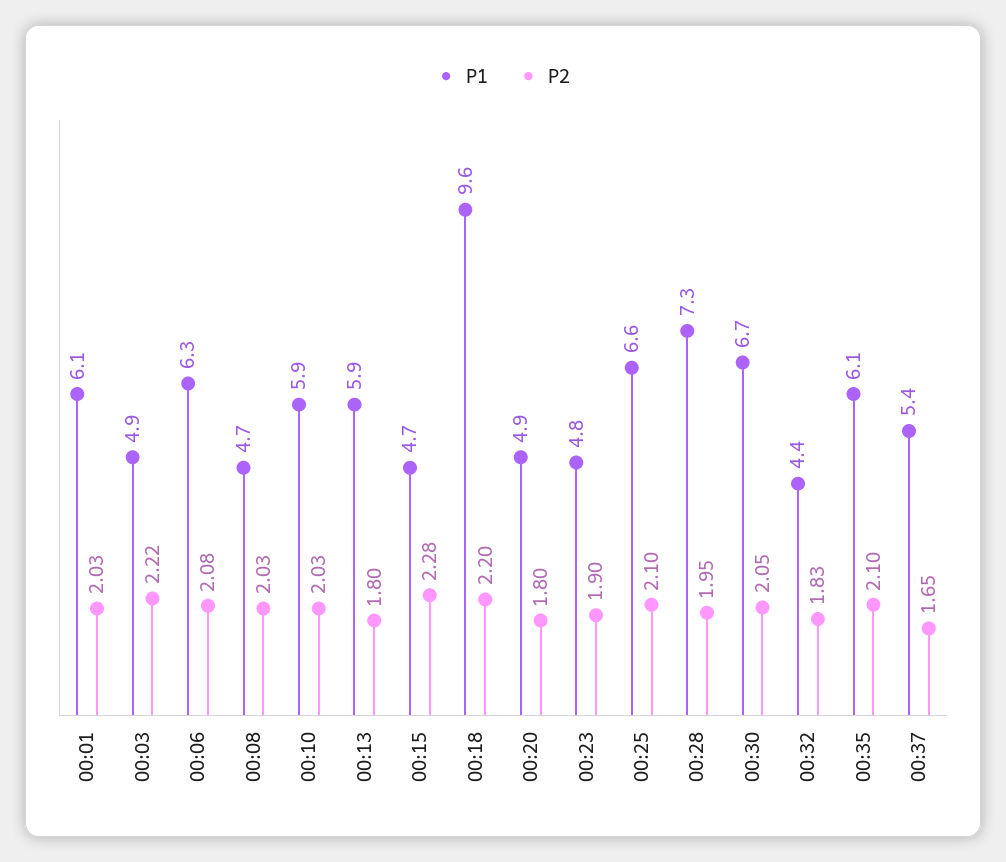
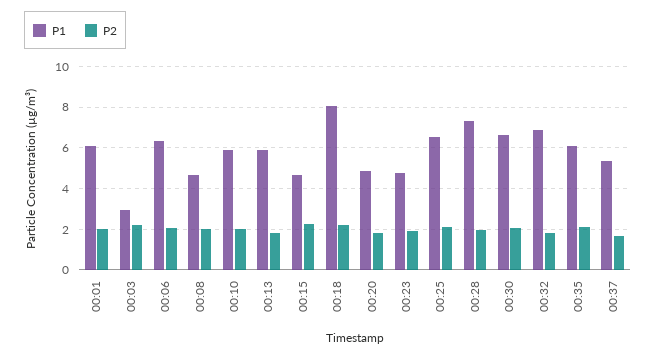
  {
    "P1": {
      "00:01": 6.1,
-     "00:03": 4.9,
+     "00:03": 3,
      "00:06": 6.3,
      "00:08": 4.7,
      "00:10": 5.9,
      "00:13": 5.9,
      "00:15": 4.7,
-     "00:18": 9.6,
+     "00:18": 8,
      "00:20": 4.9,
      "00:23": 4.8,
      "00:25": 6.6,
      "00:28": 7.3,
      "00:30": 6.7,
-     "00:32": 4.4,
+     "00:32": 7,
      "00:35": 6.1,
      "00:37": 5.4
    },
    "P2": {
      "00:01": 2.03,
      "00:03": 2.22,
      "00:06": 2.08,
      "00:08": 2.03,
      "00:10": 2.03,
      "00:13": 1.8,
      "00:15": 2.28,
      "00:18": 2.2,
      "00:20": 1.8,
      "00:23": 1.9,
      "00:25": 2.1,
      "00:28": 1.95,
      "00:30": 2.05,
      "00:32": 1.83,
      "00:35": 2.1,
      "00:37": 1.65
    }
  }

